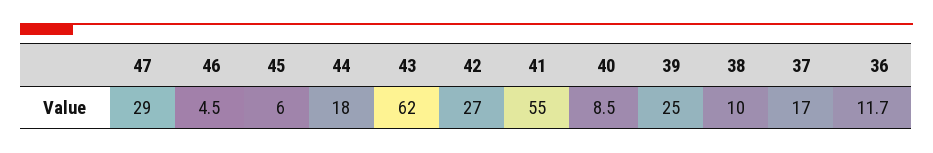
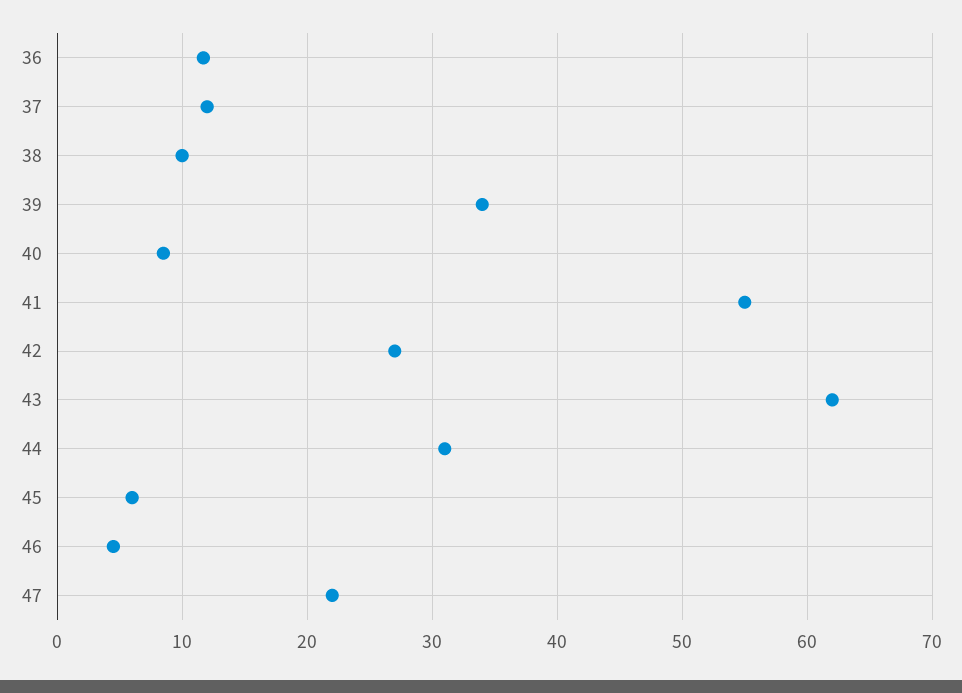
  {
-   "47": 29,
+   "47": 22,
    "46": 4.5,
    "45": 6,
-   "44": 18,
+   "44": 31,
    "43": 62,
    "42": 27,
    "41": 55,
    "40": 8.5,
-   "39": 25,
+   "39": 34,
    "38": 10,
-   "37": 17,
+   "37": 12,
    "36": 11.7
  }

